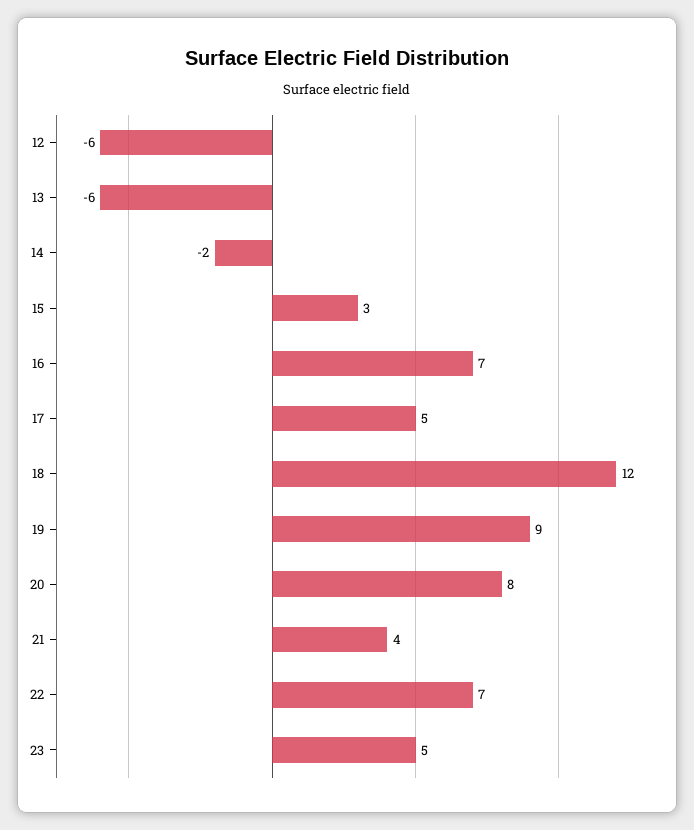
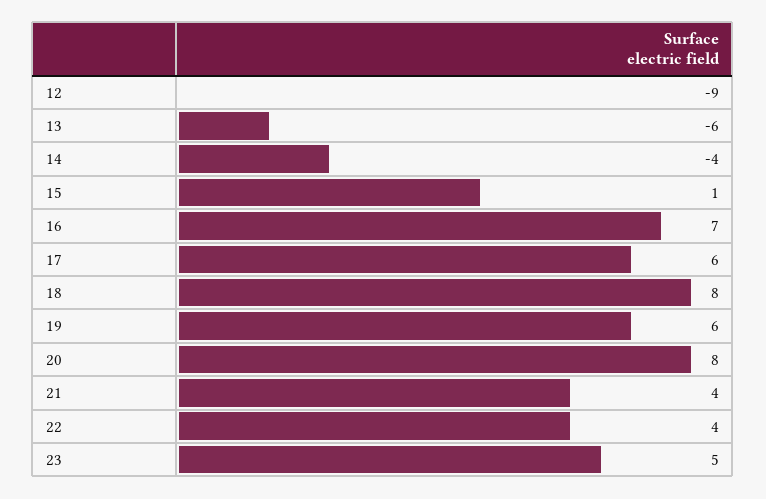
  {
-   "12": -6,
+   "12": -9,
    "13": -6,
-   "14": -2,
+   "14": -4,
-   "15": 3,
+   "15": 1,
    "16": 7,
-   "17": 5,
+   "17": 6,
-   "18": 12,
+   "18": 8,
-   "19": 9,
+   "19": 6,
    "20": 8,
    "21": 4,
-   "22": 7,
+   "22": 4,
    "23": 5
  }

